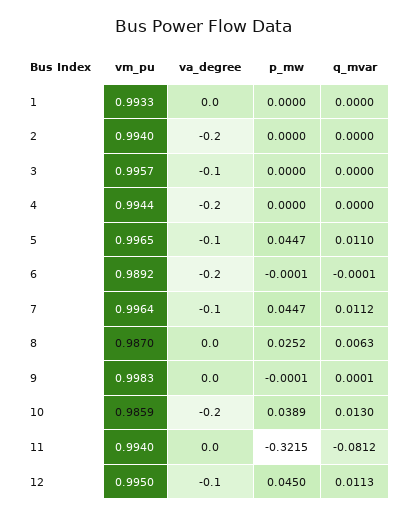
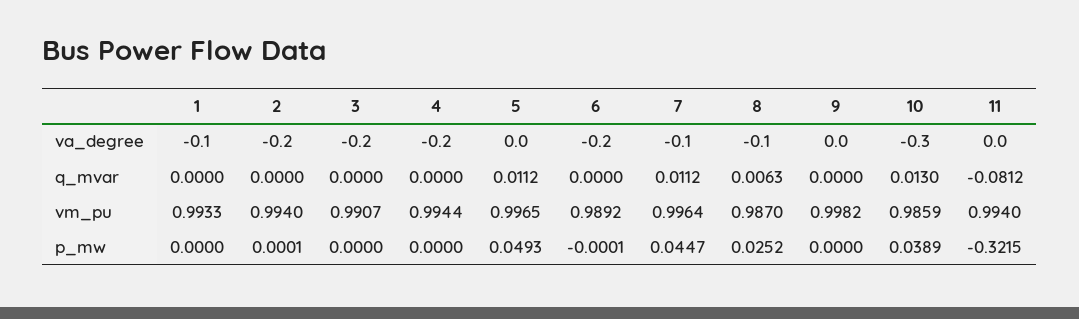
  {
    "vm_pu": {
      "1": 0.9933,
      "2": 0.994,
-     "3": 0.9957,
+     "3": 0.9907,
      "4": 0.9944,
      "5": 0.9965,
      "6": 0.9892,
      "7": 0.9964,
      "8": 0.987,
-     "9": 0.9983,
+     "9": 0.9982,
      "10": 0.9859,
-     "11": 0.994,
+     "11": 0.994
-     "12": 0.995
    },
    "va_degree": {
-     "1": 0,
+     "1": -0.1,
      "2": -0.2,
-     "3": -0.1,
+     "3": -0.2,
      "4": -0.2,
-     "5": -0.1,
+     "5": 0,
      "6": -0.2,
      "7": -0.1,
-     "8": 0,
+     "8": -0.1,
      "9": 0,
-     "10": -0.2,
+     "10": -0.3,
-     "11": 0,
+     "11": 0
-     "12": -0.1
    },
    "p_mw": {
      "1": 0,
-     "2": 0,
+     "2": 0.0001,
      "3": 0,
      "4": 0,
-     "5": 0.0447,
+     "5": 0.0493,
      "6": -0.0001,
      "7": 0.0447,
      "8": 0.0252,
-     "9": -0.0001,
+     "9": 0,
      "10": 0.0389,
-     "11": -0.3215,
+     "11": -0.3215
-     "12": 0.045
    },
    "q_mvar": {
      "1": 0,
      "2": 0,
      "3": 0,
      "4": 0,
-     "5": 0.011,
+     "5": 0.0112,
-     "6": -0.0001,
+     "6": 0,
      "7": 0.0112,
      "8": 0.0063,
-     "9": 0.0001,
+     "9": 0,
      "10": 0.013,
-     "11": -0.0812,
+     "11": -0.0812
-     "12": 0.0113
    }
  }

